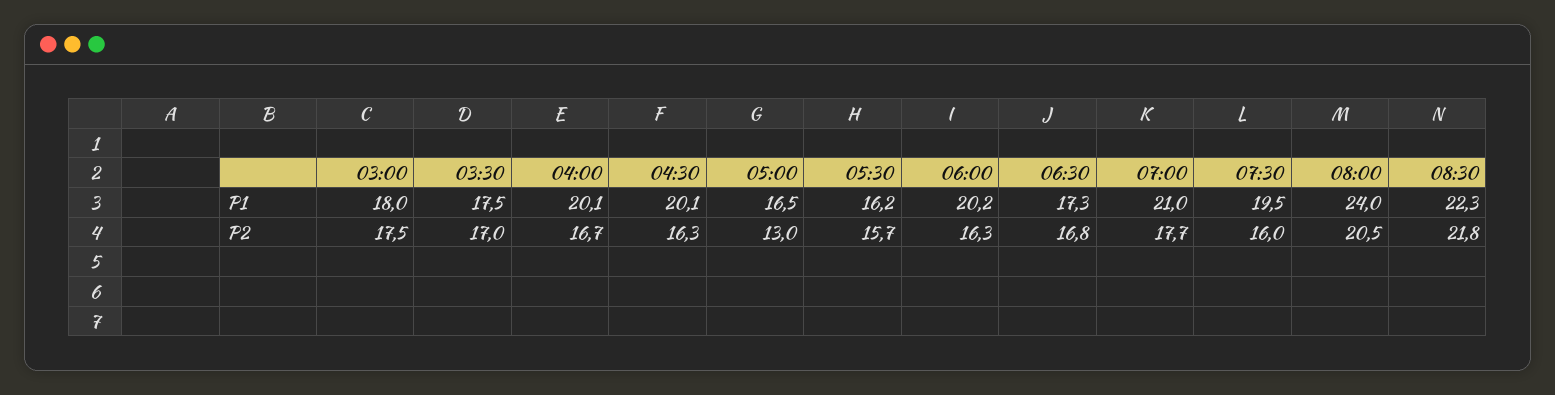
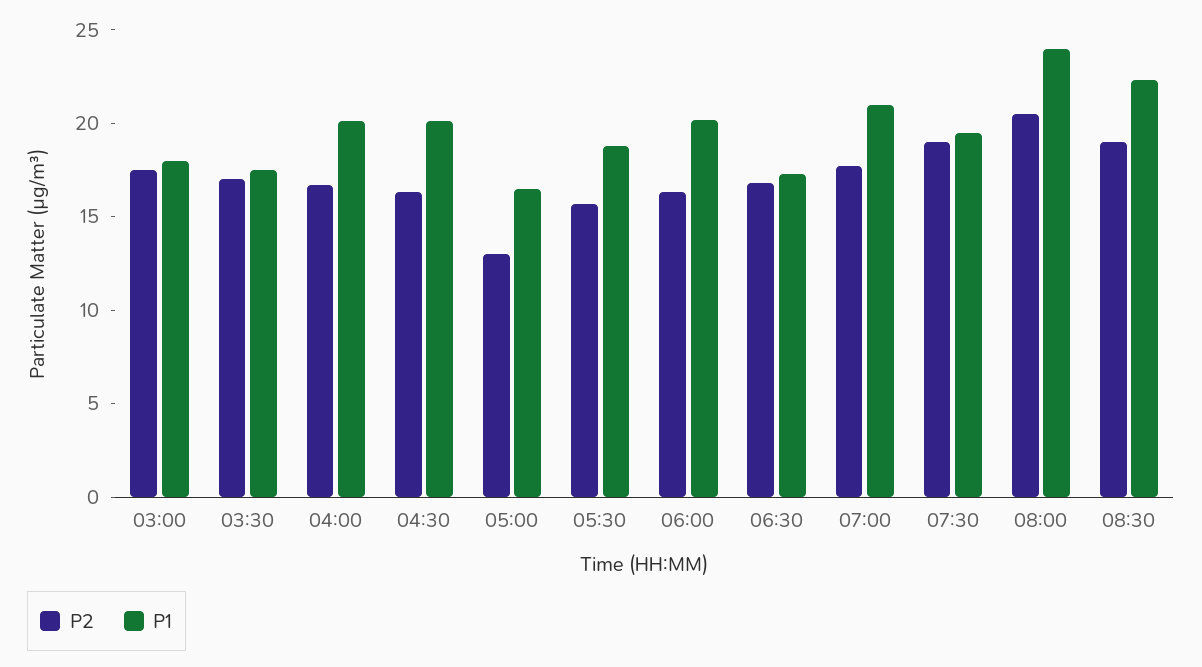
  {
    "P1": {
      "03:00": 18,
      "03:30": 17.5,
      "04:00": 20.1,
      "04:30": 20.1,
      "05:00": 16.5,
-     "05:30": 16.2,
+     "05:30": 19,
      "06:00": 20.2,
      "06:30": 17.3,
      "07:00": 21,
      "07:30": 19.5,
      "08:00": 24,
      "08:30": 22.3
    },
    "P2": {
      "03:00": 17.5,
      "03:30": 17,
      "04:00": 16.7,
      "04:30": 16.3,
      "05:00": 13,
      "05:30": 15.7,
      "06:00": 16.3,
      "06:30": 16.8,
      "07:00": 17.7,
-     "07:30": 16,
+     "07:30": 19,
      "08:00": 20.5,
-     "08:30": 21.8
+     "08:30": 19
    }
  }

